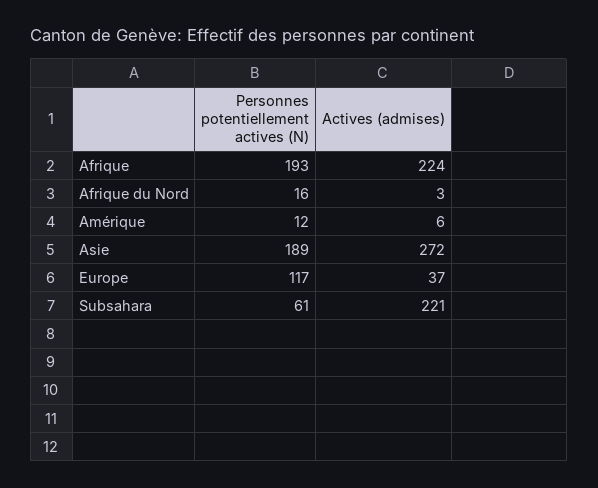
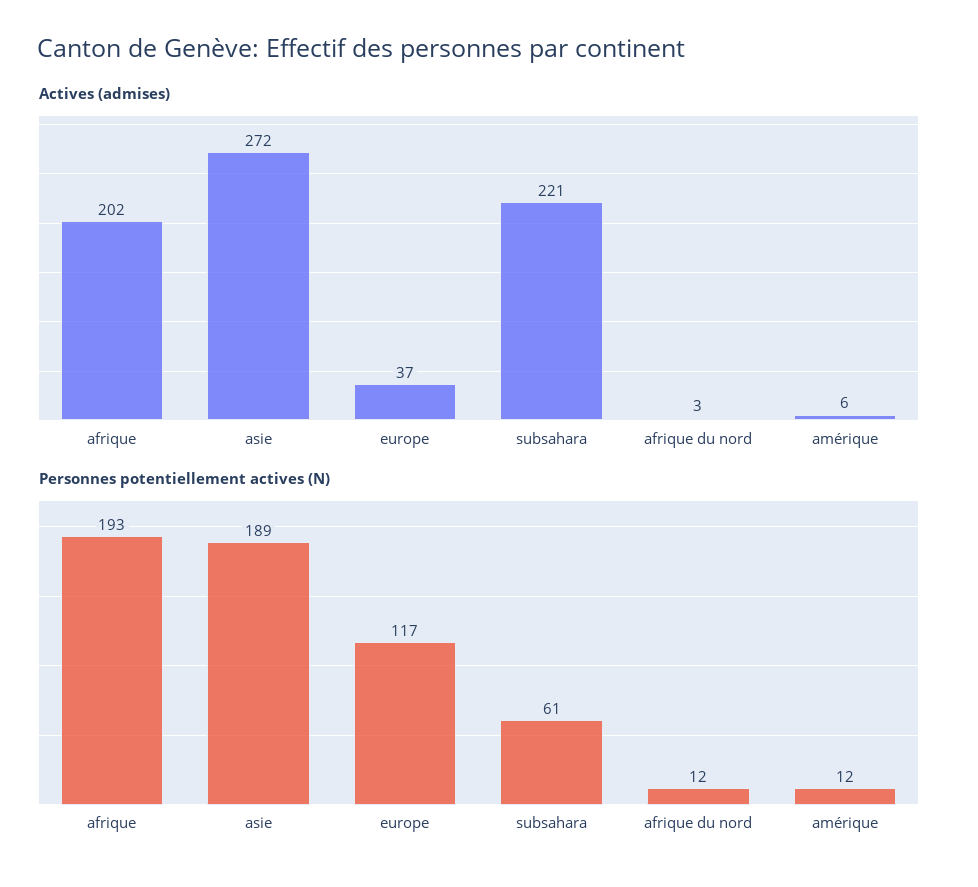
  {
    "Personnes potentiellement actives (N)": {
      "Afrique": 193,
-     "Afrique du Nord": 16,
+     "Afrique du Nord": 12,
      "Amérique": 12,
      "Asie": 189,
      "Europe": 117,
      "Subsahara": 61
    },
    "Actives (admises)": {
-     "Afrique": 224,
+     "Afrique": 202,
      "Afrique du Nord": 3,
      "Amérique": 6,
      "Asie": 272,
      "Europe": 37,
      "Subsahara": 221
    }
  }

